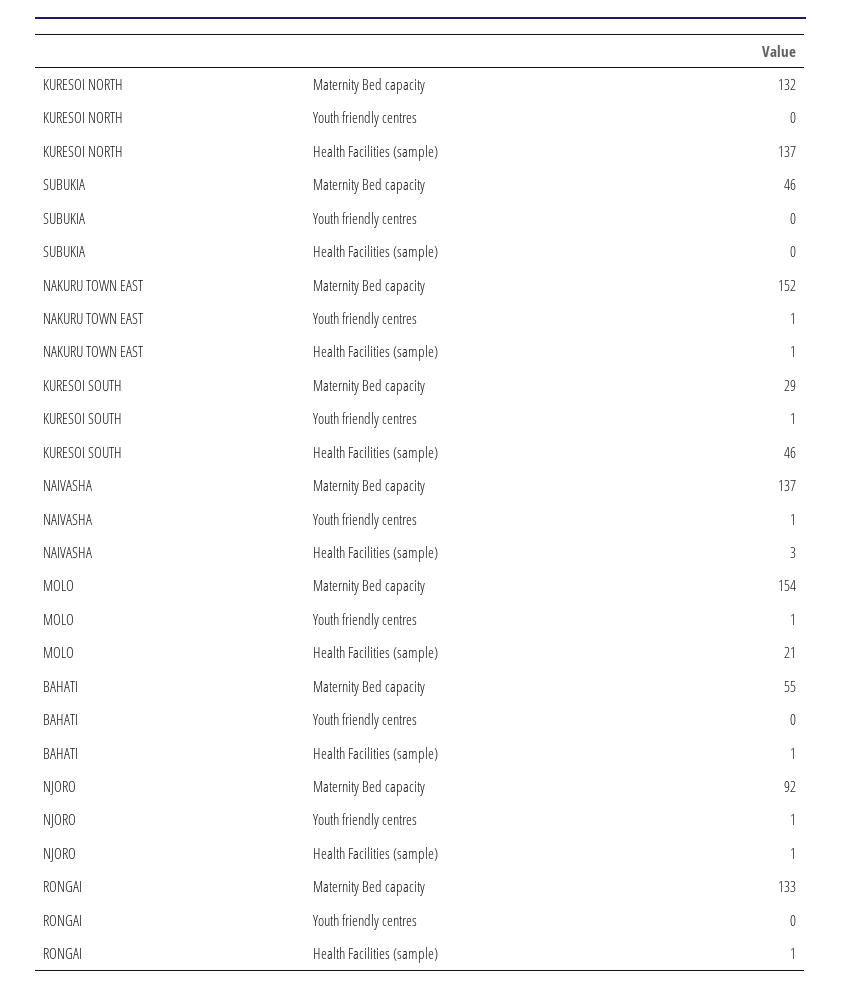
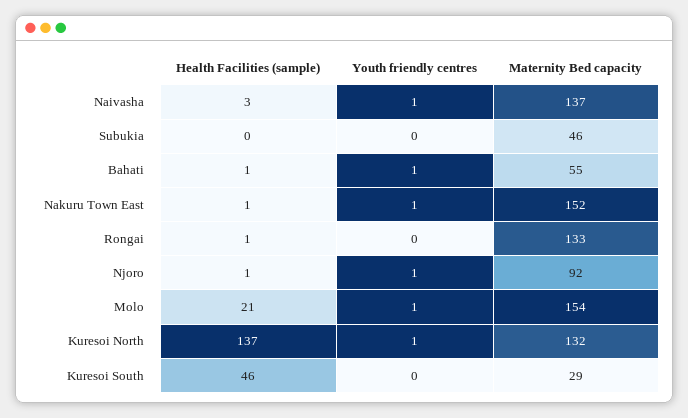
  {
    "KURESOI NORTH": {
      "Maternity Bed capacity": 132,
-     "Youth friendly centres": 0,
+     "Youth friendly centres": 1,
      "Health Facilities (sample)": 137
    },
    "SUBUKIA": {
      "Maternity Bed capacity": 46,
      "Youth friendly centres": 0,
      "Health Facilities (sample)": 0
    },
    "NAKURU TOWN EAST": {
      "Maternity Bed capacity": 152,
      "Youth friendly centres": 1,
      "Health Facilities (sample)": 1
    },
    "KURESOI SOUTH": {
      "Maternity Bed capacity": 29,
-     "Youth friendly centres": 1,
+     "Youth friendly centres": 0,
      "Health Facilities (sample)": 46
    },
    "NAIVASHA": {
      "Maternity Bed capacity": 137,
      "Youth friendly centres": 1,
      "Health Facilities (sample)": 3
    },
    "MOLO": {
      "Maternity Bed capacity": 154,
      "Youth friendly centres": 1,
      "Health Facilities (sample)": 21
    },
    "BAHATI": {
      "Maternity Bed capacity": 55,
-     "Youth friendly centres": 0,
+     "Youth friendly centres": 1,
      "Health Facilities (sample)": 1
    },
    "NJORO": {
      "Maternity Bed capacity": 92,
      "Youth friendly centres": 1,
      "Health Facilities (sample)": 1
    },
    "RONGAI": {
      "Maternity Bed capacity": 133,
      "Youth friendly centres": 0,
      "Health Facilities (sample)": 1
    }
  }

